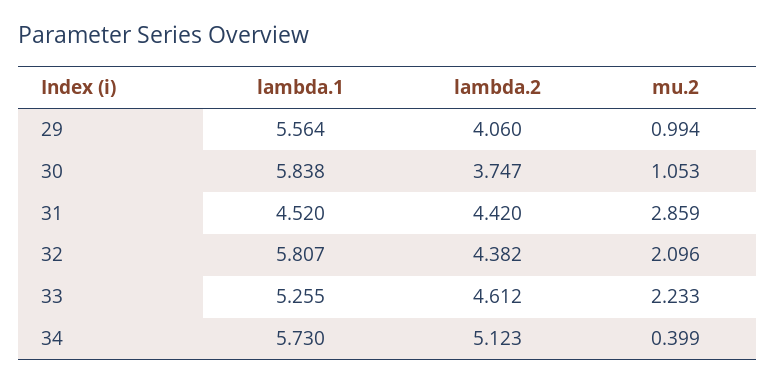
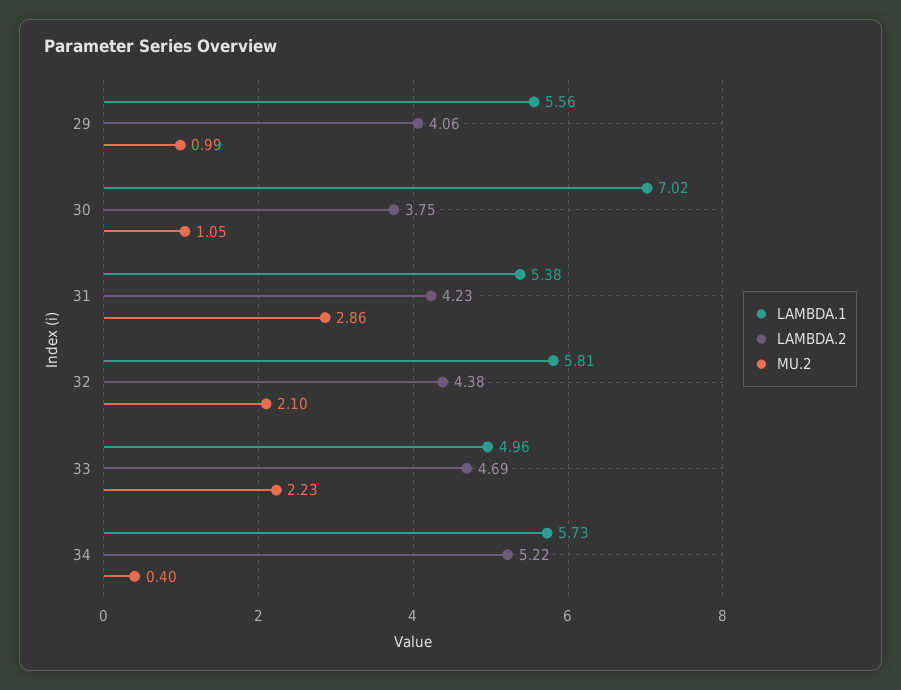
  {
    "lambda.1": {
      "29": 5.564,
-     "30": 5.838,
+     "30": 7.02,
-     "31": 4.52,
+     "31": 5.38,
      "32": 5.807,
-     "33": 5.255,
+     "33": 4.96,
      "34": 5.73
    },
    "lambda.2": {
      "29": 4.06,
      "30": 3.747,
-     "31": 4.42,
+     "31": 4.23,
      "32": 4.382,
-     "33": 4.612,
+     "33": 4.69,
-     "34": 5.123
+     "34": 5.22
    },
    "mu.2": {
      "29": 0.994,
      "30": 1.053,
      "31": 2.859,
      "32": 2.096,
      "33": 2.233,
      "34": 0.399
    }
  }

